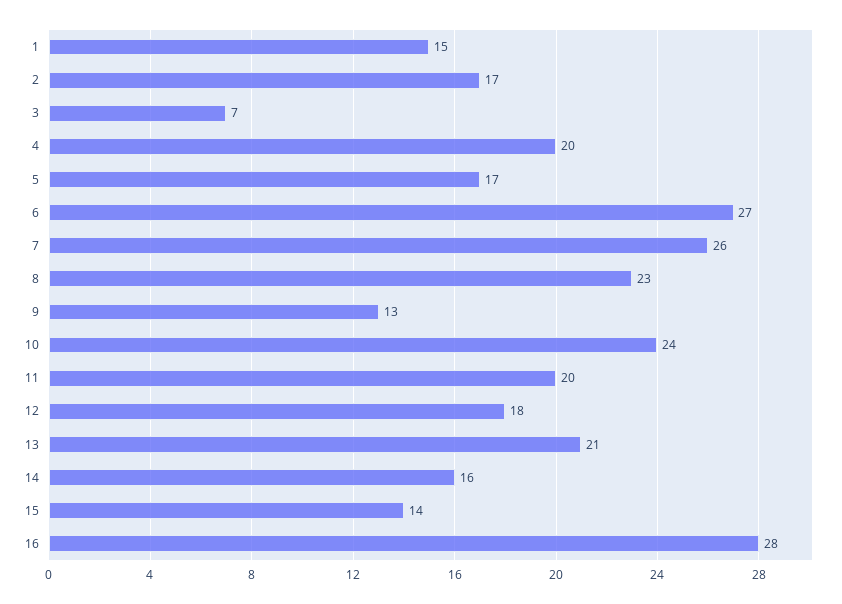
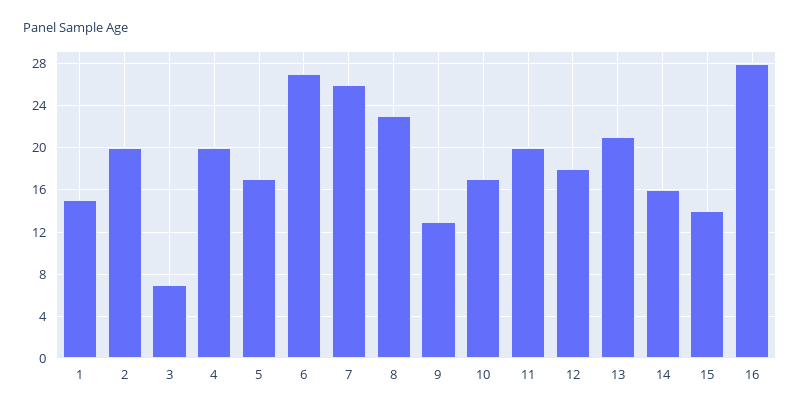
  {
    "1": 15,
-   "2": 17,
+   "2": 20,
    "3": 7,
    "4": 20,
    "5": 17,
    "6": 27,
    "7": 26,
    "8": 23,
    "9": 13,
-   "10": 24,
+   "10": 17,
    "11": 20,
    "12": 18,
    "13": 21,
    "14": 16,
    "15": 14,
    "16": 28
  }

